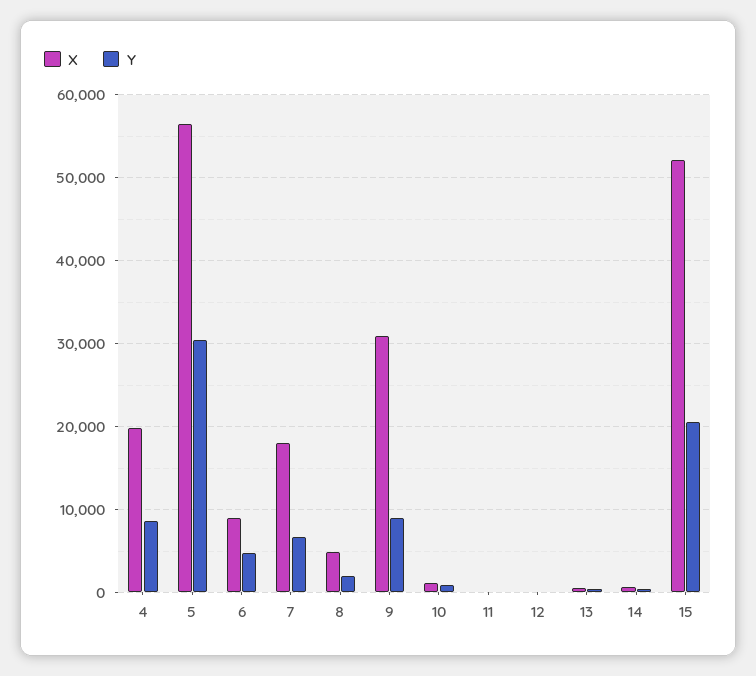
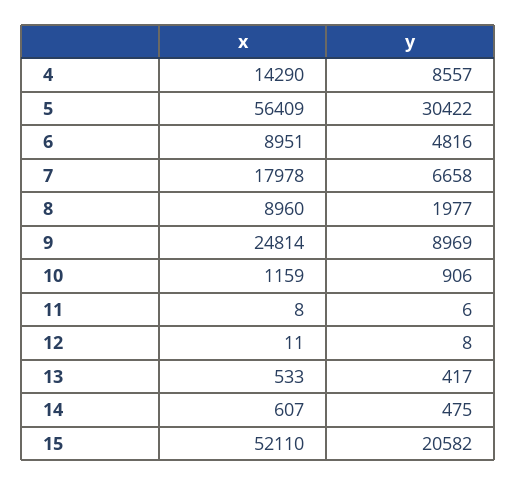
  {
    "X": {
-     "4": 20000,
+     "4": 14290,
      "5": 56409,
      "6": 8951,
      "7": 17978,
-     "8": 5000,
+     "8": 8960,
-     "9": 31000,
+     "9": 24814,
      "10": 1159,
      "11": 8,
      "12": 11,
      "13": 533,
      "14": 607,
      "15": 52110
    },
    "Y": {
      "4": 8557,
      "5": 30422,
      "6": 4816,
      "7": 6658,
      "8": 1977,
      "9": 8969,
      "10": 906,
      "11": 6,
      "12": 8,
      "13": 417,
      "14": 475,
      "15": 20582
    }
  }

